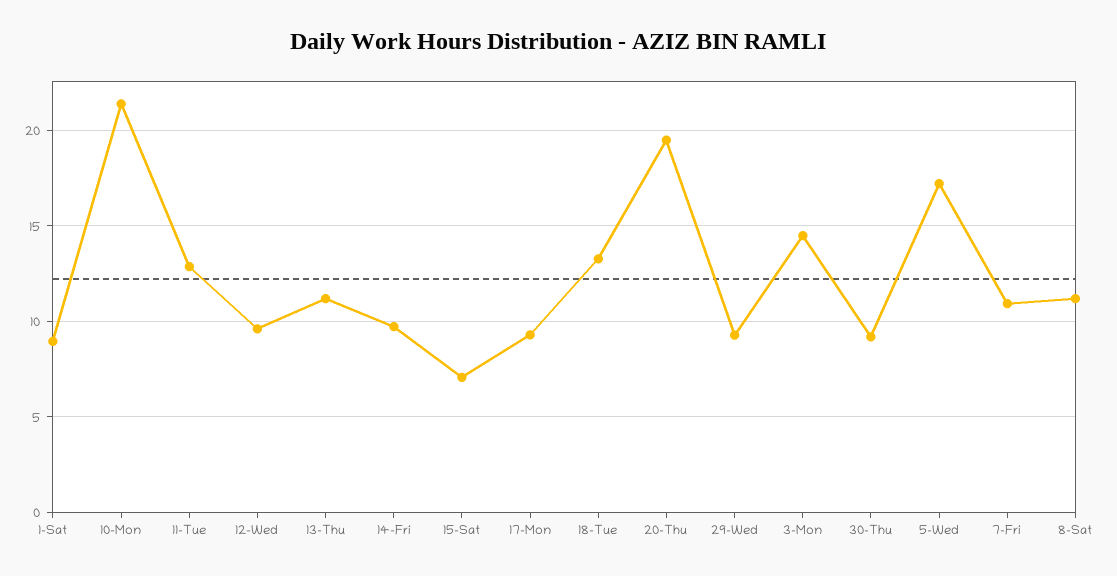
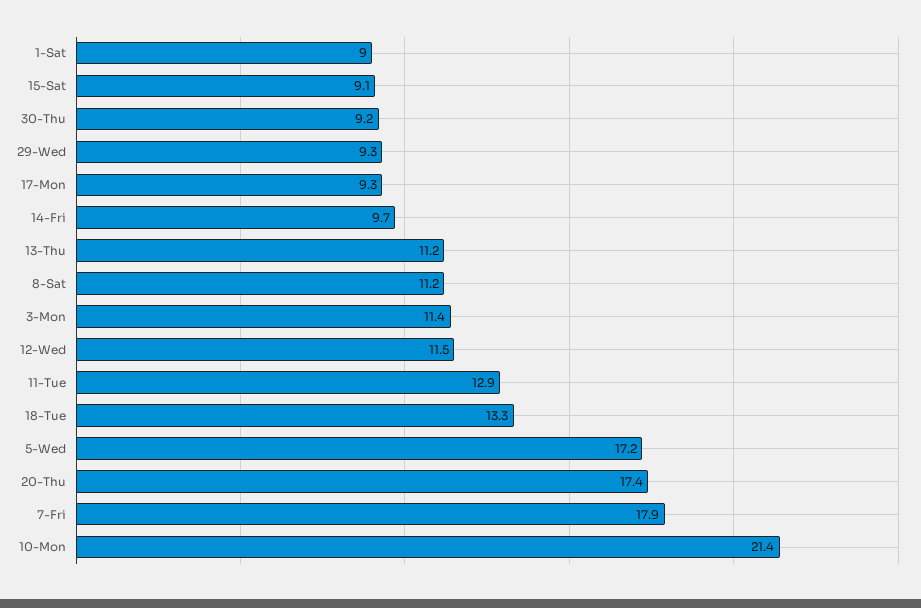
  {
    "1-Sat": 9,
    "10-Mon": 21.4,
    "11-Tue": 12.9,
-   "12-Wed": 9.5,
+   "12-Wed": 11.5,
    "13-Thu": 11.2,
    "14-Fri": 9.7,
-   "15-Sat": 7,
+   "15-Sat": 9.1,
    "17-Mon": 9.3,
    "18-Tue": 13.3,
-   "20-Thu": 19.5,
+   "20-Thu": 17.4,
    "29-Wed": 9.3,
-   "3-Mon": 14.5,
+   "3-Mon": 11.4,
    "30-Thu": 9.2,
    "5-Wed": 17.2,
-   "7-Fri": 11,
+   "7-Fri": 17.9,
    "8-Sat": 11.2
  }

